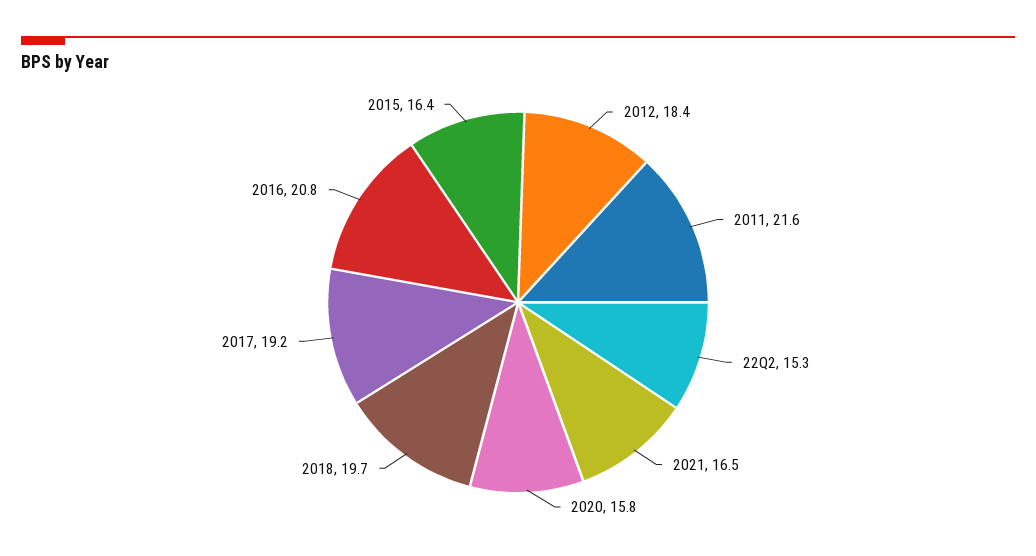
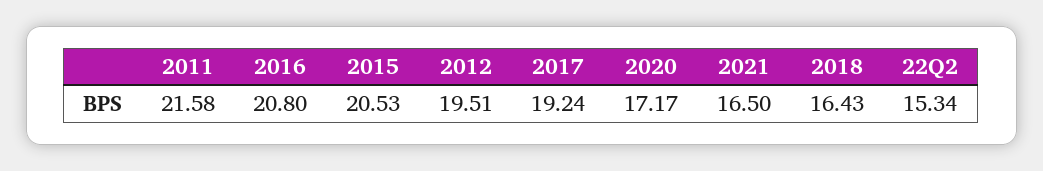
  {
-   "2012": 18.4,
+   "2012": 19.51,
    "2011": 21.58,
    "22Q2": 15.34,
    "2021": 16.5,
-   "2020": 15.8,
+   "2020": 17.17,
-   "2018": 19.7,
+   "2018": 16.43,
    "2017": 19.24,
    "2016": 20.8,
-   "2015": 16.4
+   "2015": 20.53
  }

